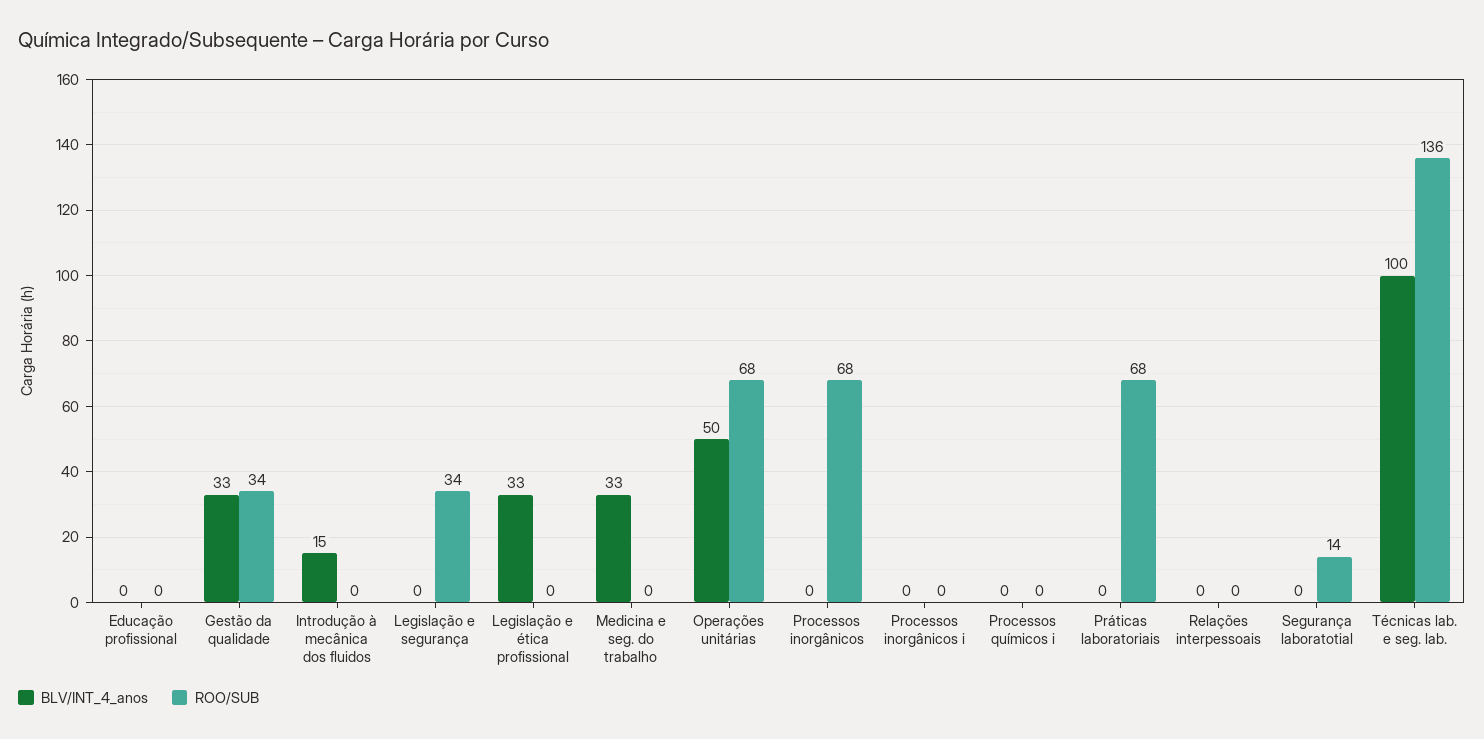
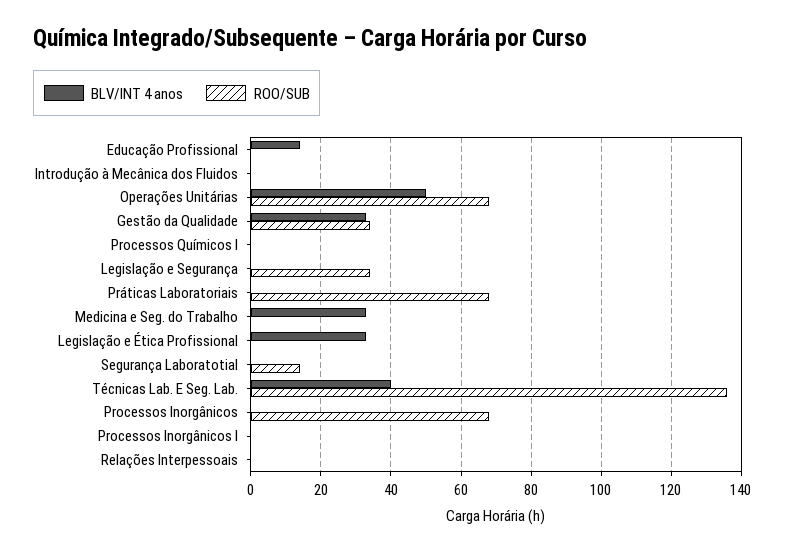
  {
    "BLV/INT_4_anos": {
-     "Educação profissional": 0,
+     "Educação profissional": 15,
      "Gestão da qualidade": 33,
-     "Introdução à mecânica dos fluidos": 15,
+     "Introdução à mecânica dos fluidos": 0,
      "Legislação e segurança": 0,
      "Legislação e ética profissional": 33,
      "Medicina e seg. do trabalho": 33,
      "Operações unitárias": 50,
      "Processos inorgânicos": 0,
      "Processos inorgânicos i": 0,
      "Processos químicos i": 0,
      "Práticas laboratoriais": 0,
      "Relações interpessoais": 0,
      "Segurança laboratotial": 0,
-     "Técnicas lab. e seg. lab.": 100
+     "Técnicas lab. e seg. lab.": 40
    },
    "ROO/SUB": {
      "Educação profissional": 0,
      "Gestão da qualidade": 34,
      "Introdução à mecânica dos fluidos": 0,
      "Legislação e segurança": 34,
      "Legislação e ética profissional": 0,
      "Medicina e seg. do trabalho": 0,
      "Operações unitárias": 68,
      "Processos inorgânicos": 68,
      "Processos inorgânicos i": 0,
      "Processos químicos i": 0,
      "Práticas laboratoriais": 68,
      "Relações interpessoais": 0,
      "Segurança laboratotial": 14,
      "Técnicas lab. e seg. lab.": 136
    }
  }

